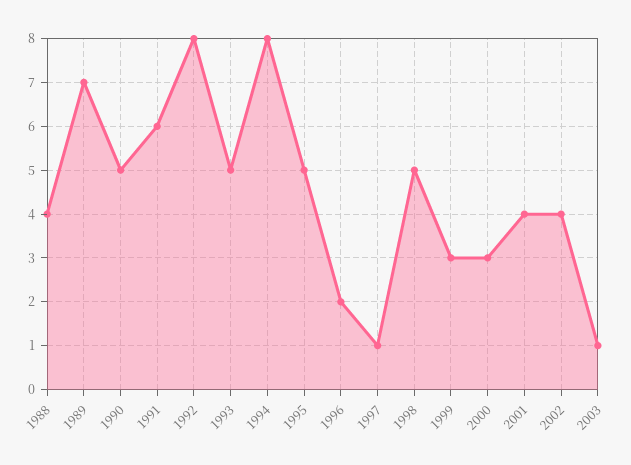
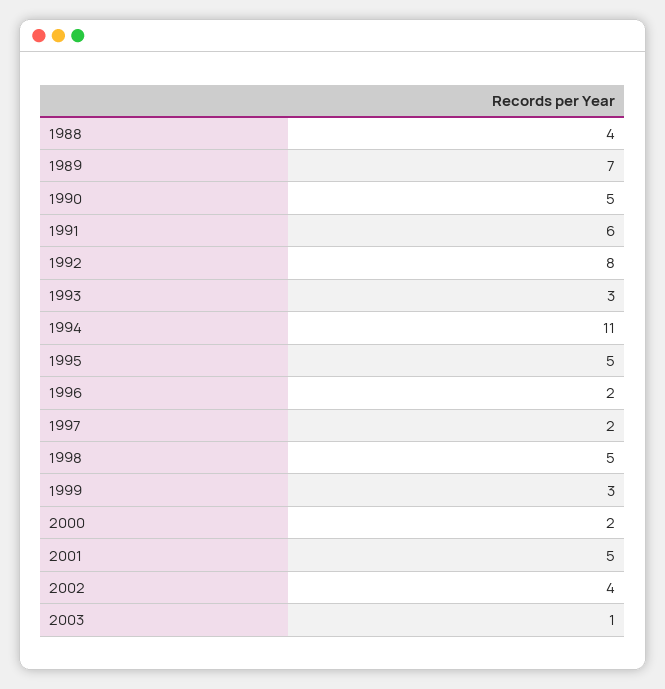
  {
    "1988": 4,
    "1989": 7,
    "1990": 5,
    "1991": 6,
    "1992": 8,
-   "1993": 5,
+   "1993": 3,
-   "1994": 8,
+   "1994": 11,
    "1995": 5,
    "1996": 2,
-   "1997": 1,
+   "1997": 2,
    "1998": 5,
    "1999": 3,
-   "2000": 3,
+   "2000": 2,
-   "2001": 4,
+   "2001": 5,
    "2002": 4,
    "2003": 1
  }

